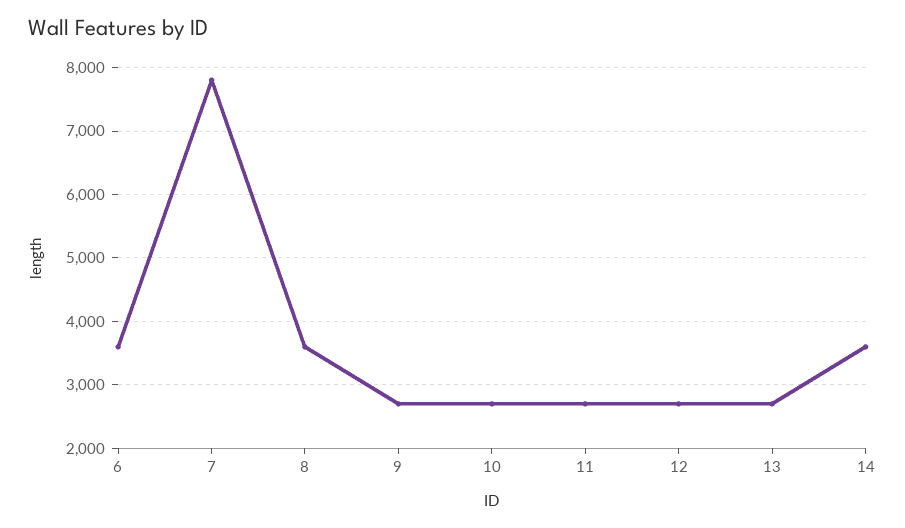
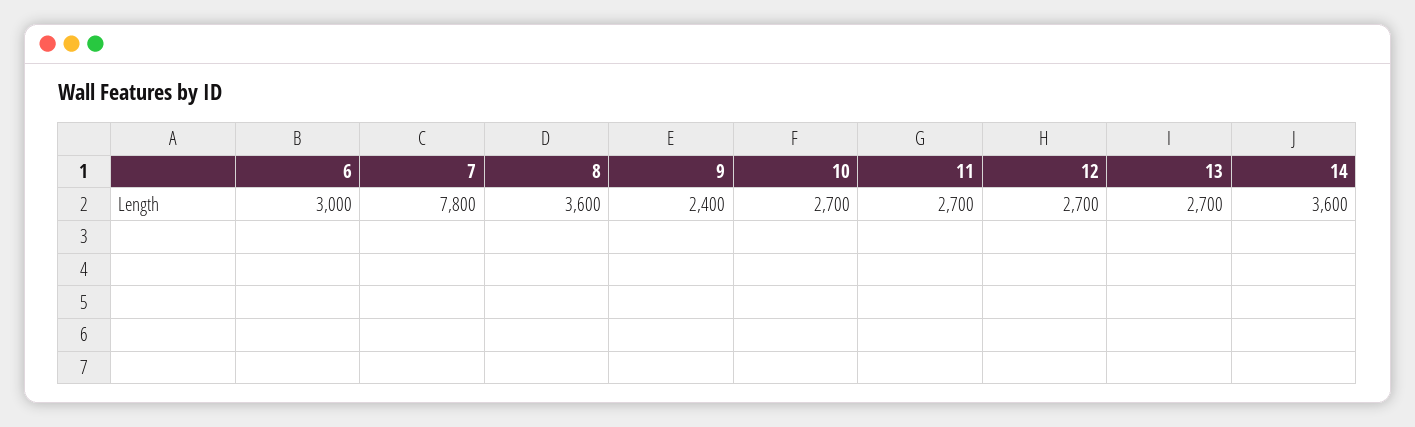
  {
-   "6": 3600,
+   "6": 3000,
    "7": 7800,
    "8": 3600,
-   "9": 2700,
+   "9": 2400,
    "10": 2700,
    "11": 2700,
    "12": 2700,
    "13": 2700,
    "14": 3600
  }

